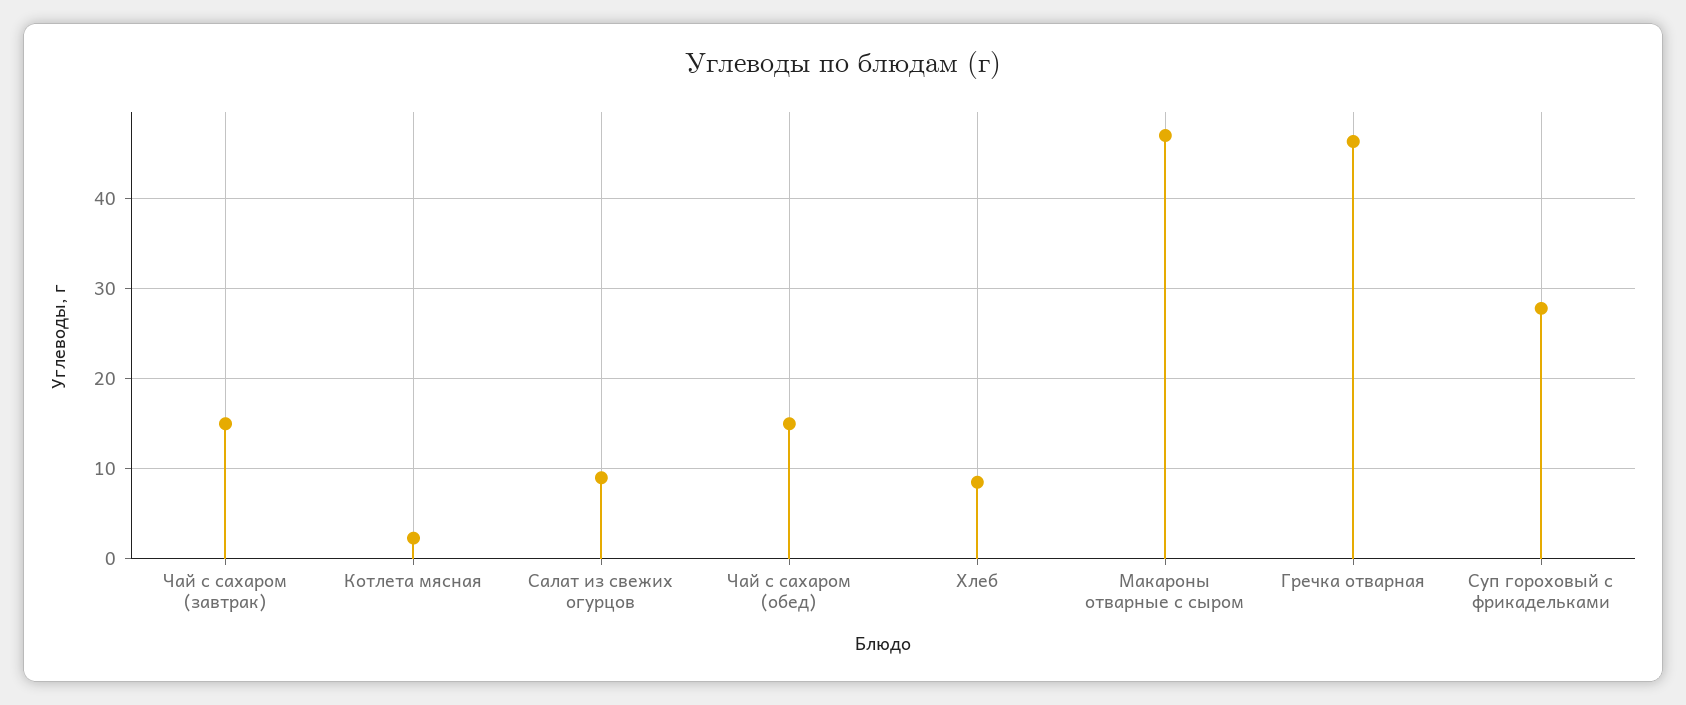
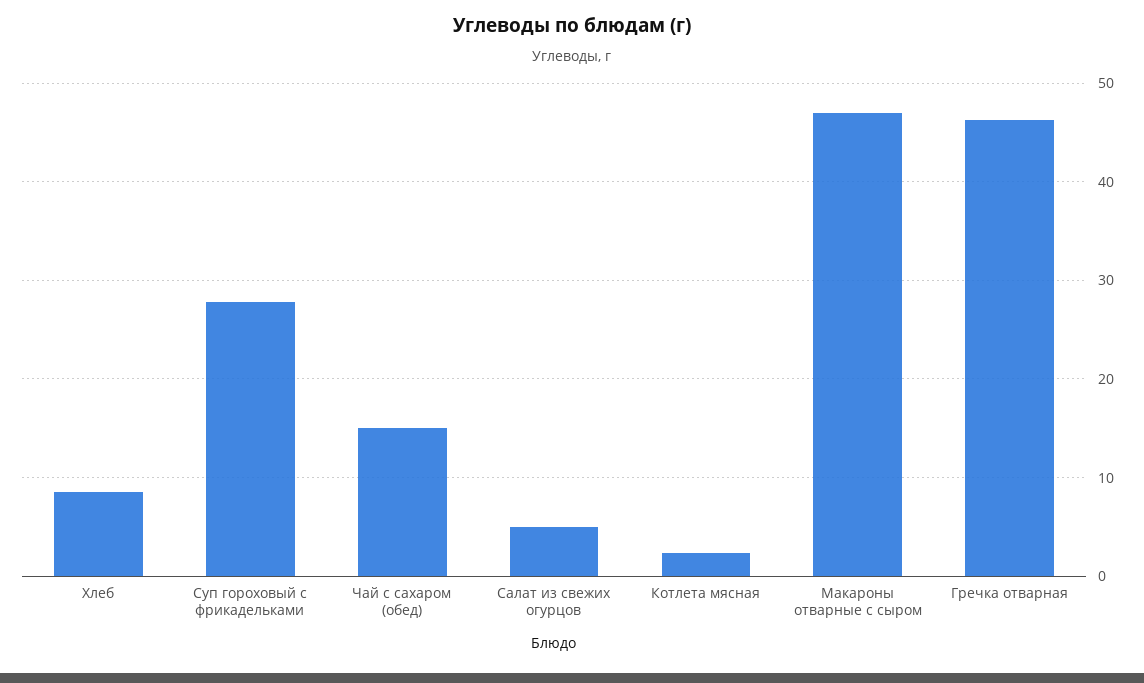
  {
-   "Чай с сахаром (завтрак)": 15,
    "Котлета мясная": 2,
-   "Салат из свежих огурцов": 9,
+   "Салат из свежих огурцов": 5,
    "Чай с сахаром (обед)": 15,
    "Хлеб": 9,
    "Макароны отварные с сыром": 47,
    "Гречка отварная": 46,
    "Суп гороховый с фрикадельками": 28
  }

